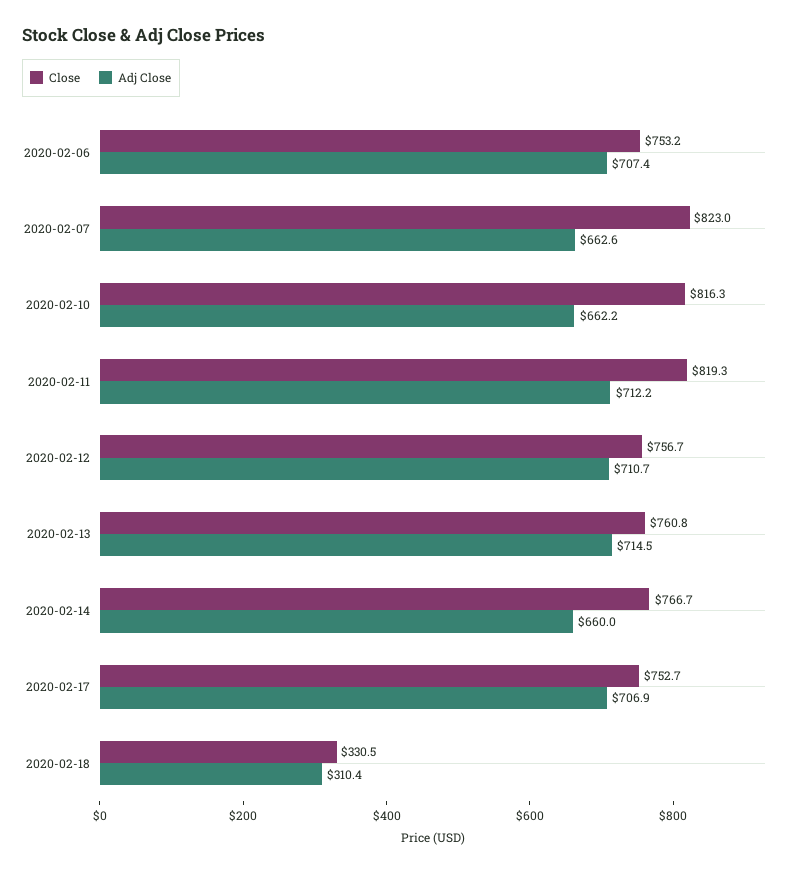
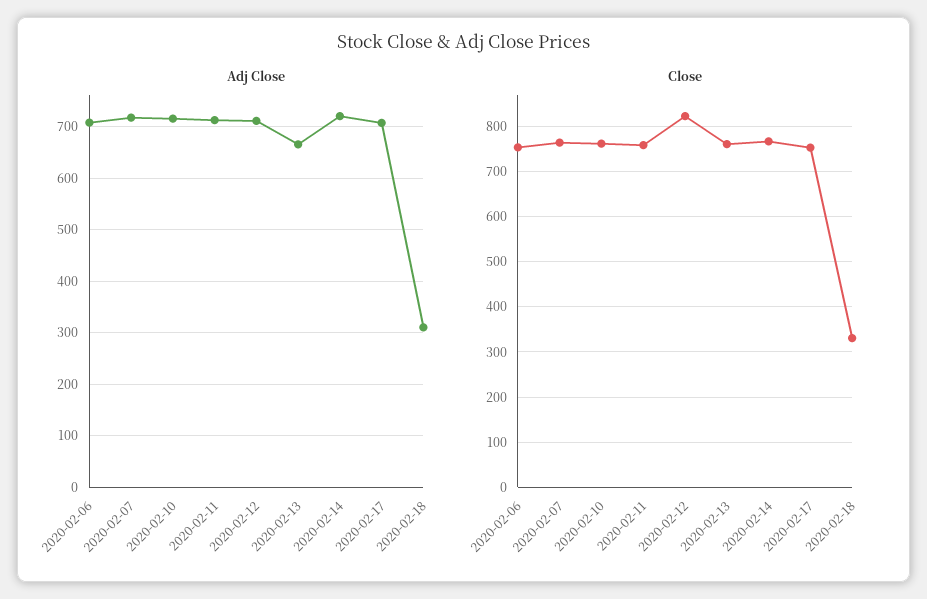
  {
    "Close": {
      "2020-02-06": 753.2,
-     "2020-02-07": 823,
+     "2020-02-07": 760,
-     "2020-02-10": 816.3,
+     "2020-02-10": 760,
-     "2020-02-11": 819.3,
+     "2020-02-11": 760,
-     "2020-02-12": 756.7,
+     "2020-02-12": 820,
      "2020-02-13": 760.8,
      "2020-02-14": 766.7,
      "2020-02-17": 752.7,
      "2020-02-18": 330.5
    },
    "Adj Close": {
      "2020-02-06": 707.4,
-     "2020-02-07": 662.6,
+     "2020-02-07": 720,
-     "2020-02-10": 662.2,
+     "2020-02-10": 720,
      "2020-02-11": 712.2,
      "2020-02-12": 710.7,
-     "2020-02-13": 714.5,
+     "2020-02-13": 660,
-     "2020-02-14": 660,
+     "2020-02-14": 720,
      "2020-02-17": 706.9,
      "2020-02-18": 310.4
    }
  }

